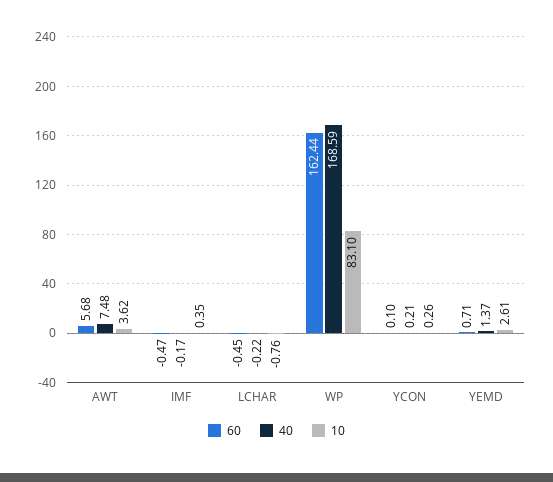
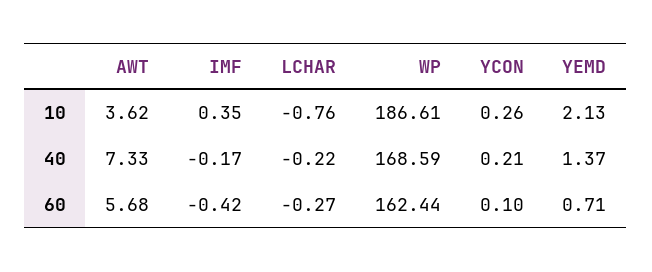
  {
    "60": {
      "AWT": 5.68,
-     "IMF": -0.47,
+     "IMF": -0.42,
-     "LCHAR": -0.45,
+     "LCHAR": -0.27,
      "WP": 162.44,
      "YCON": 0.1,
      "YEMD": 0.71
    },
    "40": {
-     "AWT": 7.48,
+     "AWT": 7.33,
      "IMF": -0.17,
      "LCHAR": -0.22,
      "WP": 168.59,
      "YCON": 0.21,
      "YEMD": 1.37
    },
    "10": {
      "AWT": 3.62,
      "IMF": 0.35,
      "LCHAR": -0.76,
-     "WP": 83.1,
+     "WP": 186.61,
      "YCON": 0.26,
-     "YEMD": 2.61
+     "YEMD": 2.13
    }
  }

